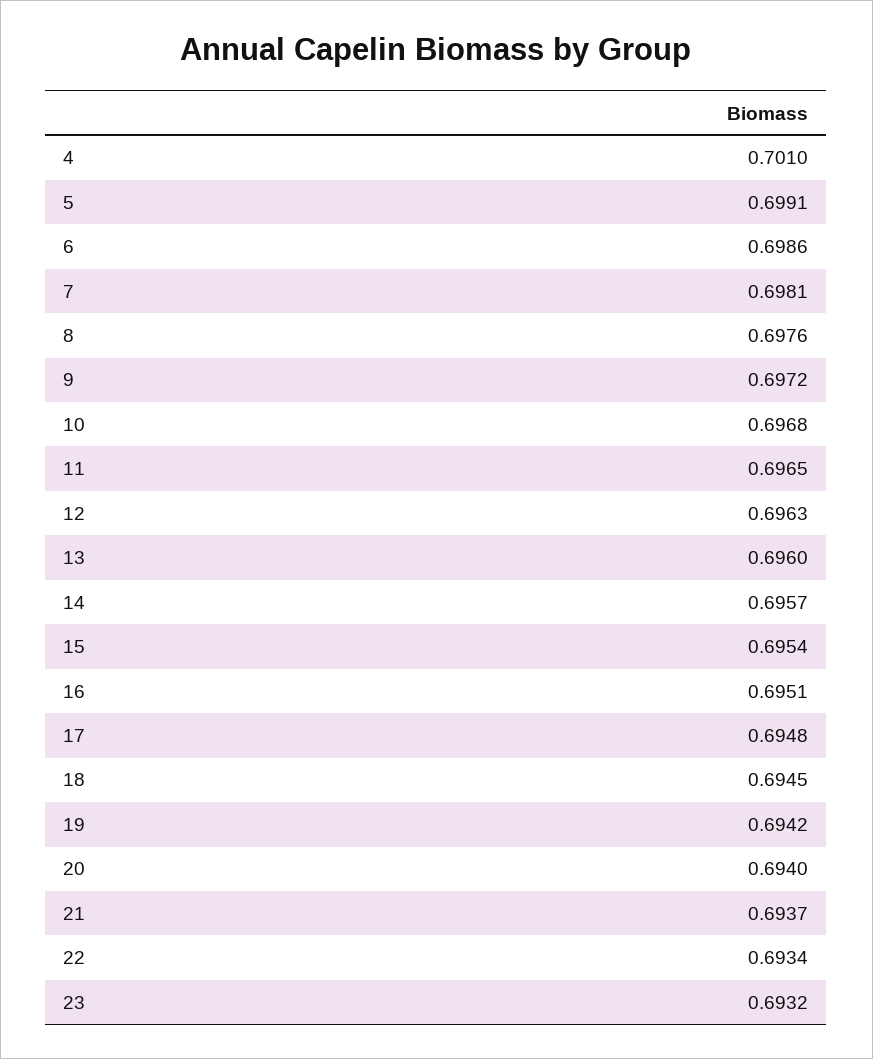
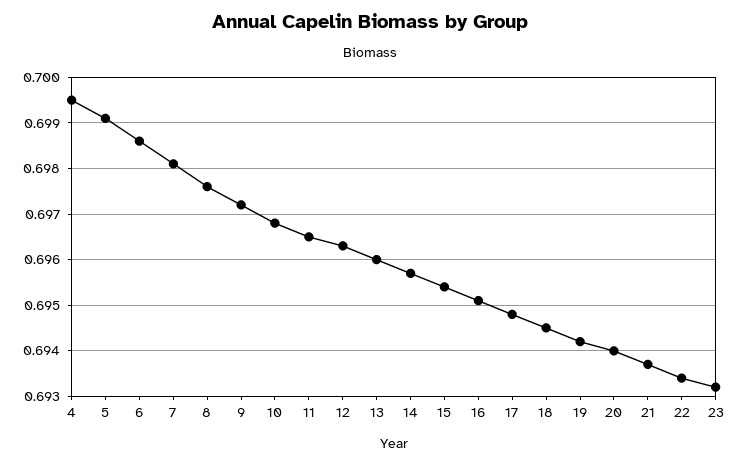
  {
-   "4": 0.701,
+   "4": 0.6995,
    "5": 0.6991,
    "6": 0.6986,
    "7": 0.6981,
    "8": 0.6976,
    "9": 0.6972,
    "10": 0.6968,
    "11": 0.6965,
    "12": 0.6963,
    "13": 0.696,
    "14": 0.6957,
    "15": 0.6954,
    "16": 0.6951,
    "17": 0.6948,
    "18": 0.6945,
    "19": 0.6942,
    "20": 0.694,
    "21": 0.6937,
    "22": 0.6934,
    "23": 0.6932
  }

